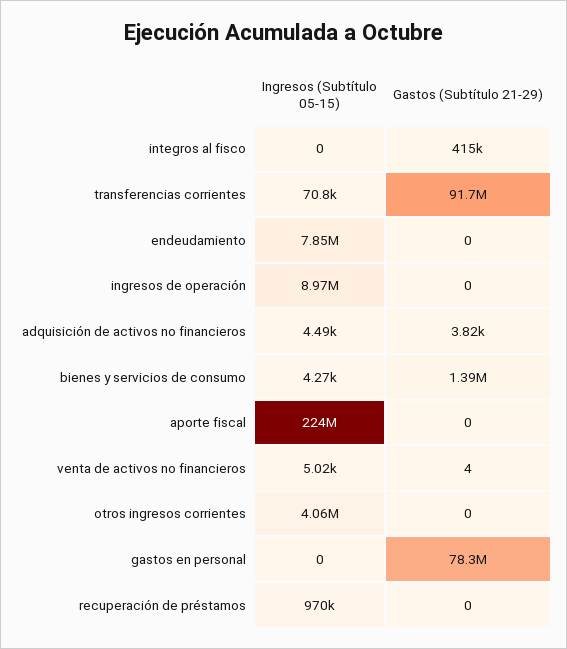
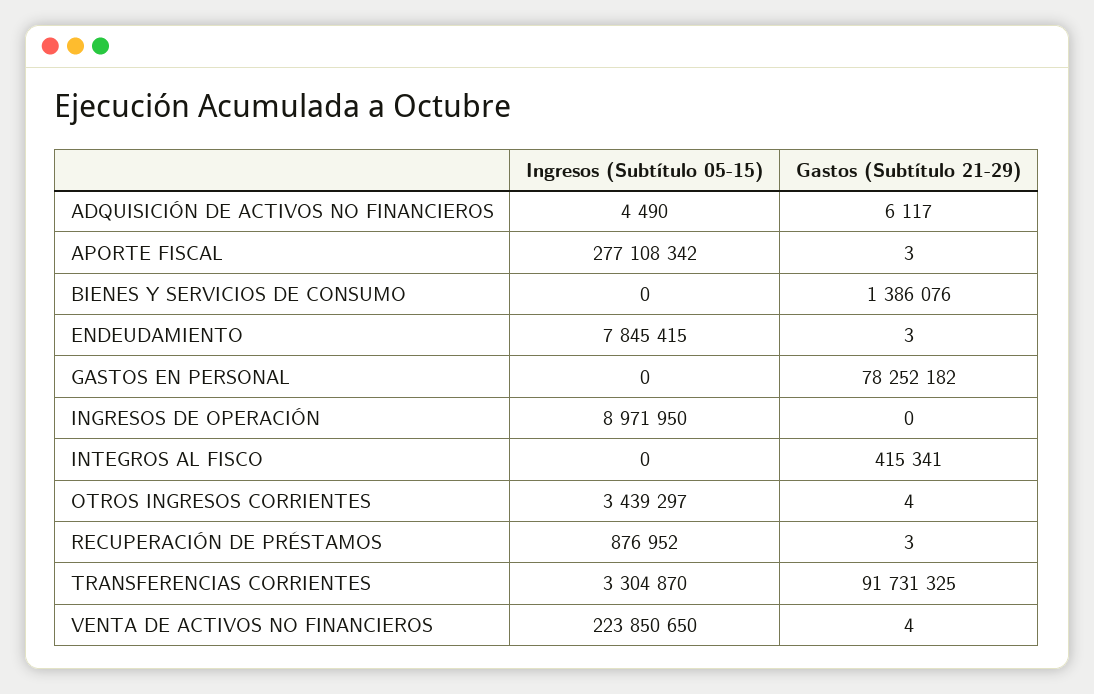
  {
    "Ingresos (Subtítulo 05-15)": {
      "integros al fisco": 0,
-     "transferencias corrientes": 70800,
+     "transferencias corrientes": 3304870,
      "endeudamiento": 7845415,
      "ingresos de operación": 8971950,
      "adquisición de activos no financieros": 4490,
-     "bienes y servicios de consumo": 4270,
+     "bienes y servicios de consumo": 0,
-     "aporte fiscal": 224000000,
+     "aporte fiscal": 277108342,
-     "venta de activos no financieros": 5020,
+     "venta de activos no financieros": 223850650,
-     "otros ingresos corrientes": 4060000,
+     "otros ingresos corrientes": 3439297,
      "gastos en personal": 0,
-     "recuperación de préstamos": 970000
+     "recuperación de préstamos": 876952
    },
    "Gastos (Subtítulo 21-29)": {
      "integros al fisco": 415341,
      "transferencias corrientes": 91731325,
-     "endeudamiento": 0,
+     "endeudamiento": 3,
      "ingresos de operación": 0,
-     "adquisición de activos no financieros": 3820,
+     "adquisición de activos no financieros": 6117,
      "bienes y servicios de consumo": 1386076,
-     "aporte fiscal": 0,
+     "aporte fiscal": 3,
      "venta de activos no financieros": 4,
-     "otros ingresos corrientes": 0,
+     "otros ingresos corrientes": 4,
      "gastos en personal": 78252182,
-     "recuperación de préstamos": 0
+     "recuperación de préstamos": 3
    }
  }

